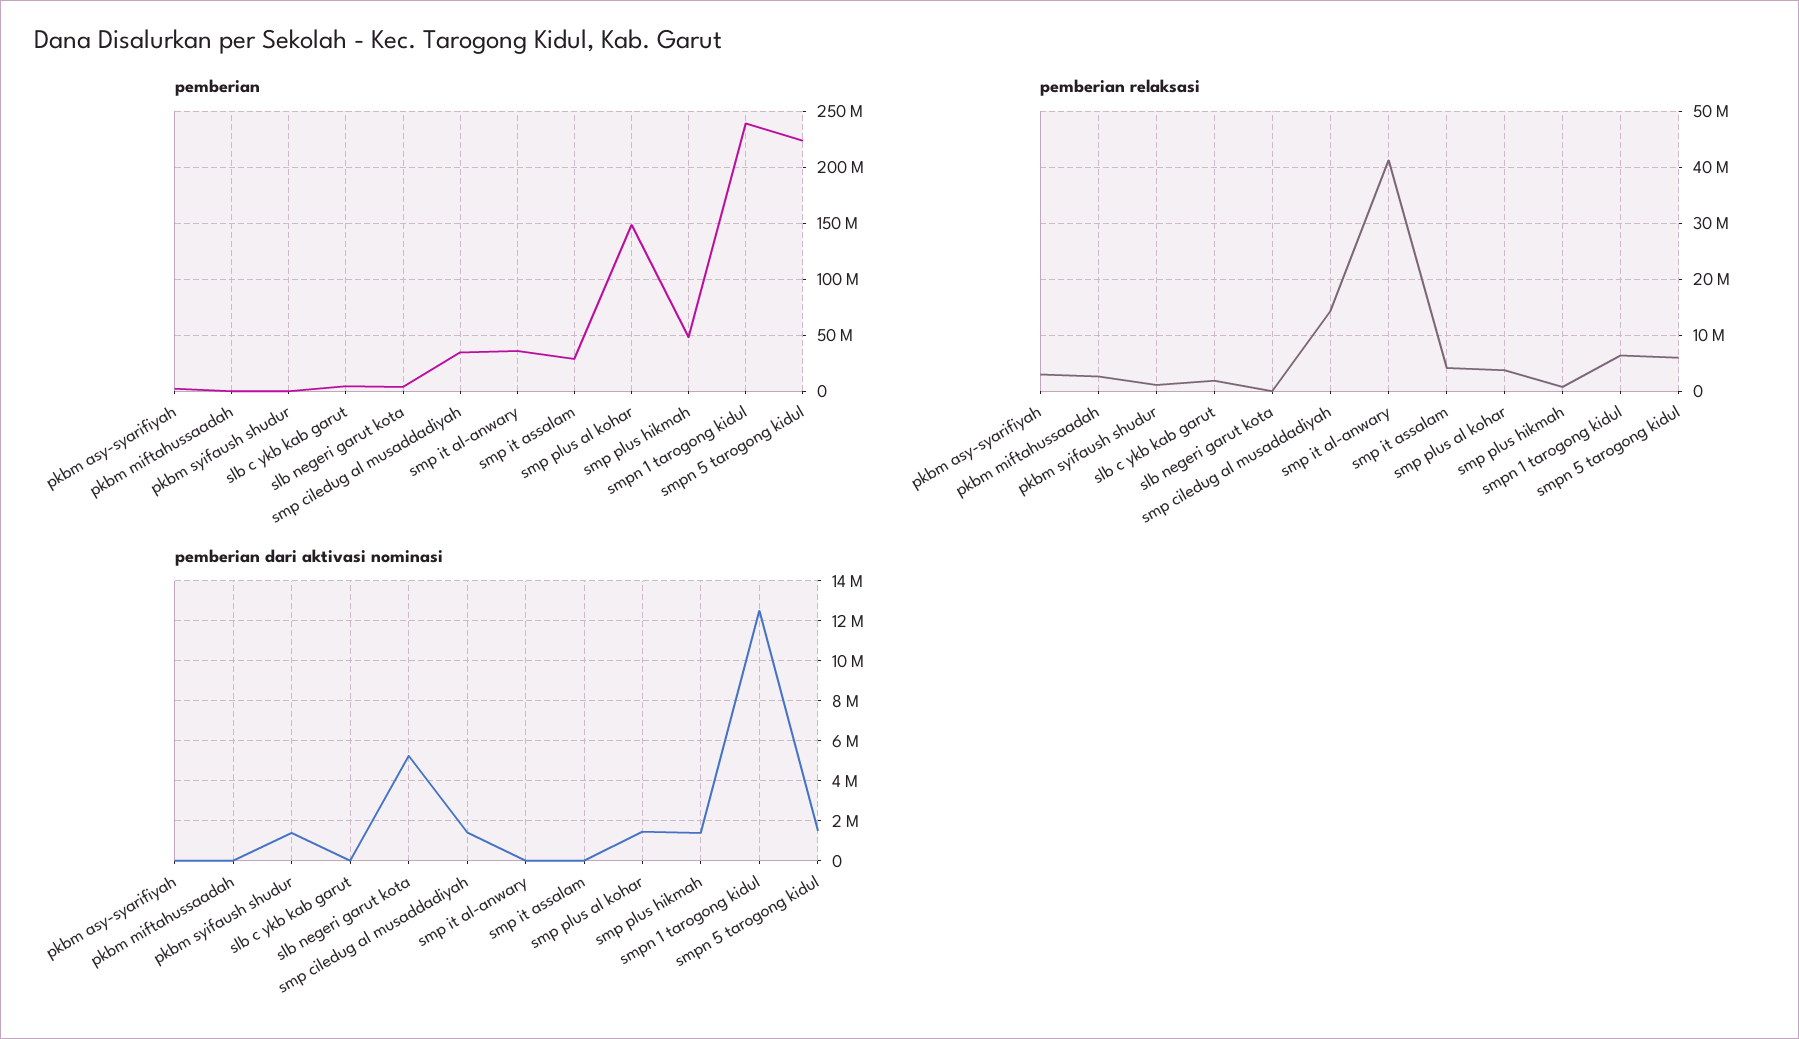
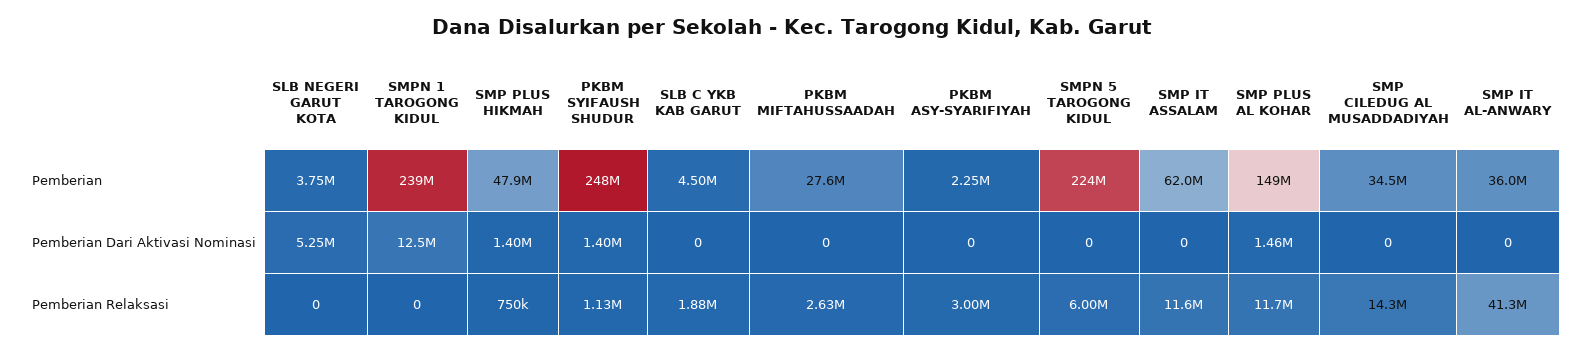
  {
    "pemberian": {
      "pkbm asy-syarifiyah": 2250000,
-     "pkbm miftahussaadah": 0,
+     "pkbm miftahussaadah": 27600000,
-     "pkbm syifaush shudur": 0,
+     "pkbm syifaush shudur": 248000000,
      "slb c ykb kab garut": 4500000,
      "slb negeri garut kota": 3750000,
      "smp ciledug al musaddadiyah": 34500000,
      "smp it al-anwary": 36000000,
-     "smp it assalam": 30000000,
+     "smp it assalam": 62000000,
      "smp plus al kohar": 149000000,
      "smp plus hikmah": 47900000,
      "smpn 1 tarogong kidul": 239000000,
      "smpn 5 tarogong kidul": 224000000
    },
    "pemberian relaksasi": {
      "pkbm asy-syarifiyah": 3000000,
      "pkbm miftahussaadah": 2630000,
      "pkbm syifaush shudur": 1130000,
      "slb c ykb kab garut": 1880000,
      "slb negeri garut kota": 0,
      "smp ciledug al musaddadiyah": 14300000,
      "smp it al-anwary": 41300000,
-     "smp it assalam": 4000000,
+     "smp it assalam": 11600000,
-     "smp plus al kohar": 4000000,
+     "smp plus al kohar": 11700000,
      "smp plus hikmah": 750000,
-     "smpn 1 tarogong kidul": 6000000,
+     "smpn 1 tarogong kidul": 0,
      "smpn 5 tarogong kidul": 6000000
    },
    "pemberian dari aktivasi nominasi": {
      "pkbm asy-syarifiyah": 0,
      "pkbm miftahussaadah": 0,
      "pkbm syifaush shudur": 1400000,
      "slb c ykb kab garut": 0,
      "slb negeri garut kota": 5250000,
-     "smp ciledug al musaddadiyah": 1500000,
+     "smp ciledug al musaddadiyah": 0,
      "smp it al-anwary": 0,
      "smp it assalam": 0,
      "smp plus al kohar": 1460000,
      "smp plus hikmah": 1400000,
      "smpn 1 tarogong kidul": 12500000,
-     "smpn 5 tarogong kidul": 1500000
+     "smpn 5 tarogong kidul": 0
    }
  }

